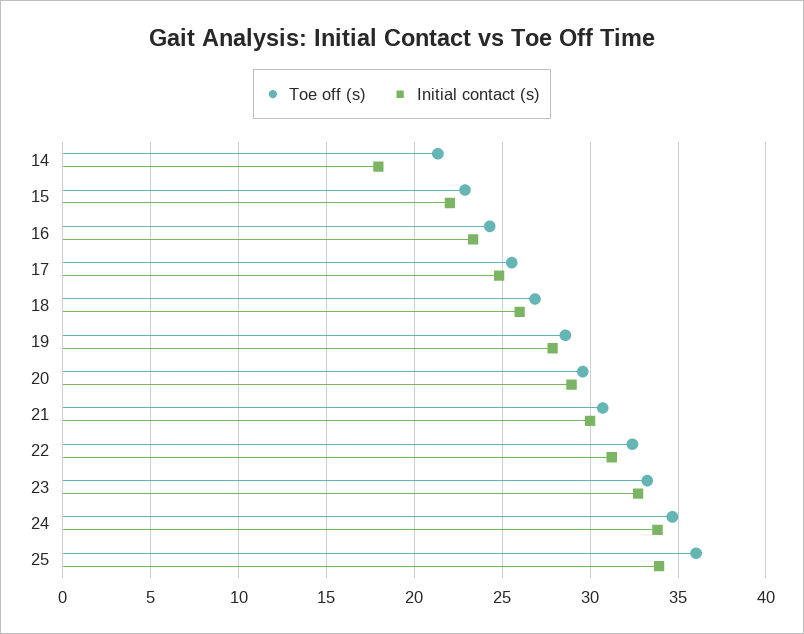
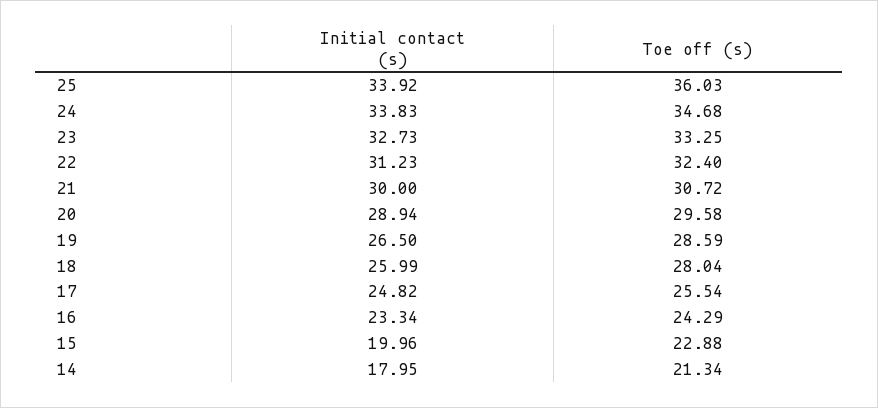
  {
    "Toe off (s)": {
      "14": 21.34,
      "15": 22.88,
      "16": 24.29,
      "17": 25.54,
-     "18": 27,
+     "18": 28.04,
      "19": 28.59,
      "20": 29.58,
      "21": 30.72,
      "22": 32.4,
      "23": 33.25,
      "24": 34.68,
      "25": 36.03
    },
    "Initial contact (s)": {
      "14": 17.95,
-     "15": 22,
+     "15": 19.96,
      "16": 23.34,
      "17": 24.82,
      "18": 25.99,
-     "19": 28,
+     "19": 26.5,
      "20": 28.94,
      "21": 30,
      "22": 31.23,
      "23": 32.73,
      "24": 33.83,
      "25": 33.92
    }
  }

